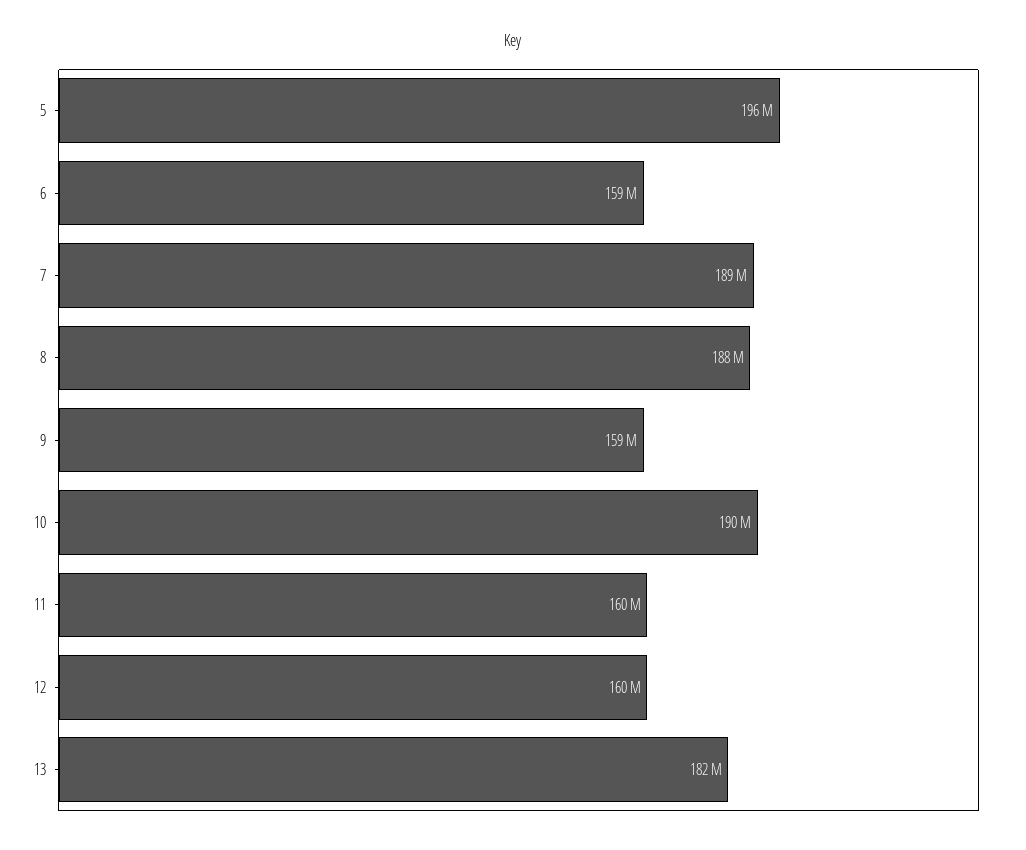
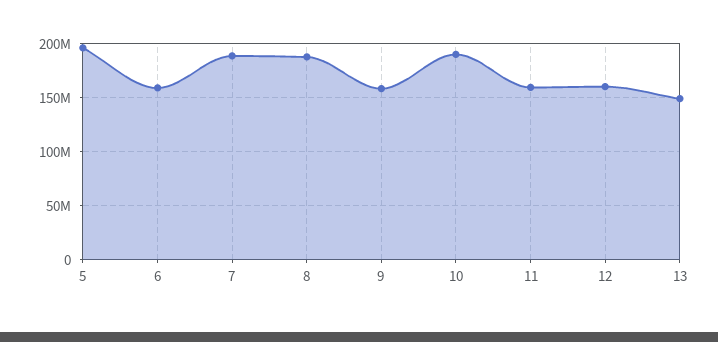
  {
    "5": 196000000,
    "6": 159000000,
    "7": 189000000,
    "8": 188000000,
    "9": 159000000,
    "10": 190000000,
    "11": 160000000,
    "12": 160000000,
-   "13": 182000000
+   "13": 150000000
  }

